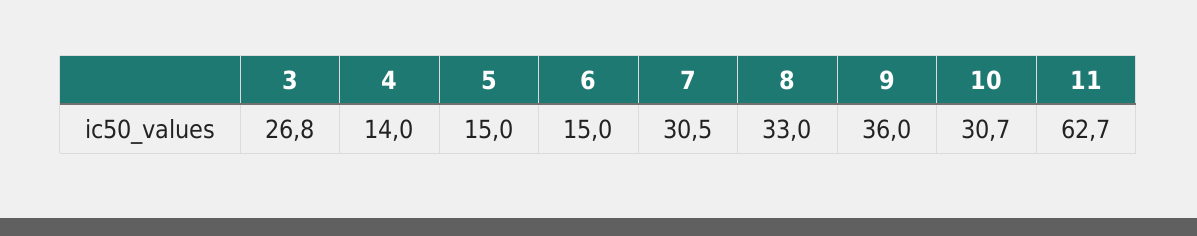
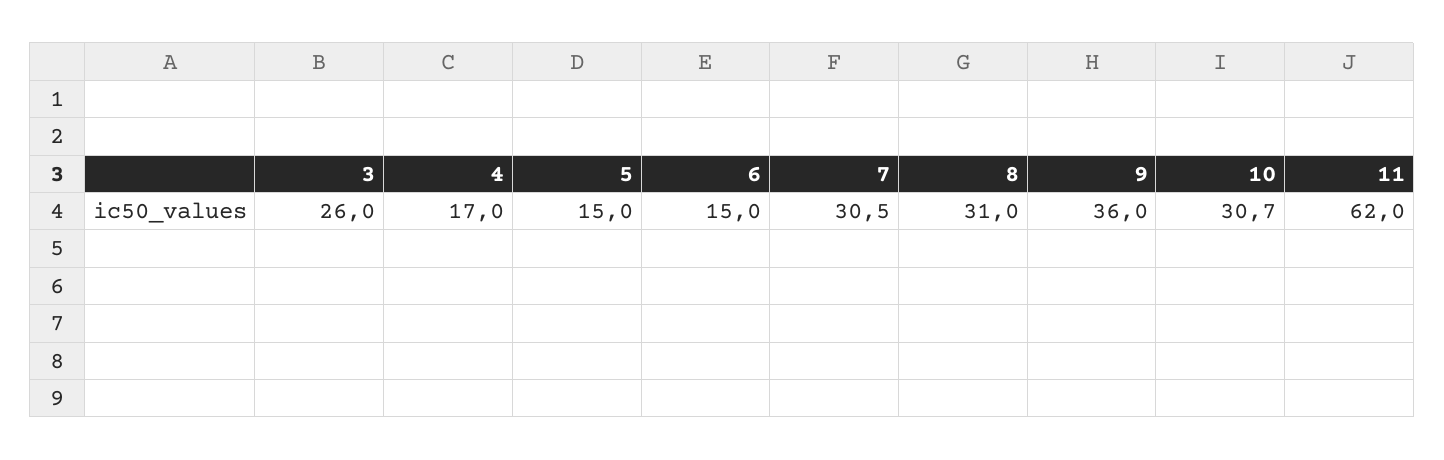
  {
-   "3": 26.8,
+   "3": 26,
-   "4": 14,
+   "4": 17,
    "5": 15,
    "6": 15,
    "7": 30.5,
-   "8": 33,
+   "8": 31,
    "9": 36,
    "10": 30.7,
-   "11": 62.7
+   "11": 62
  }

